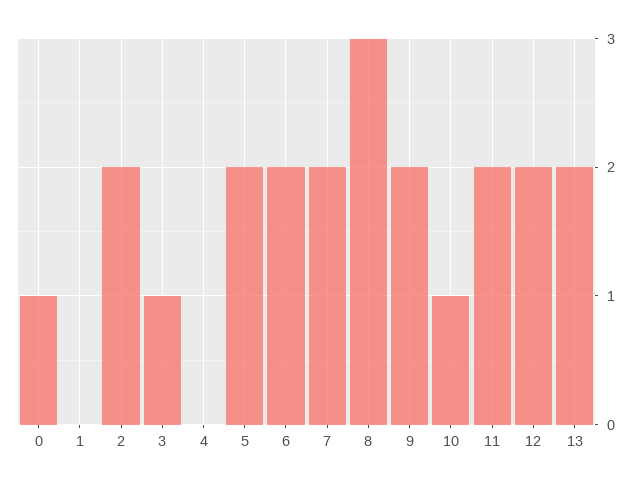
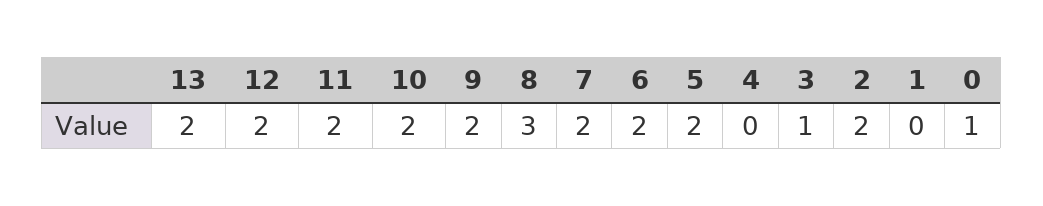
  {
    "0": 1,
    "1": 0,
    "2": 2,
    "3": 1,
    "4": 0,
    "5": 2,
    "6": 2,
    "7": 2,
    "8": 3,
    "9": 2,
-   "10": 1,
+   "10": 2,
    "11": 2,
    "12": 2,
    "13": 2
  }

